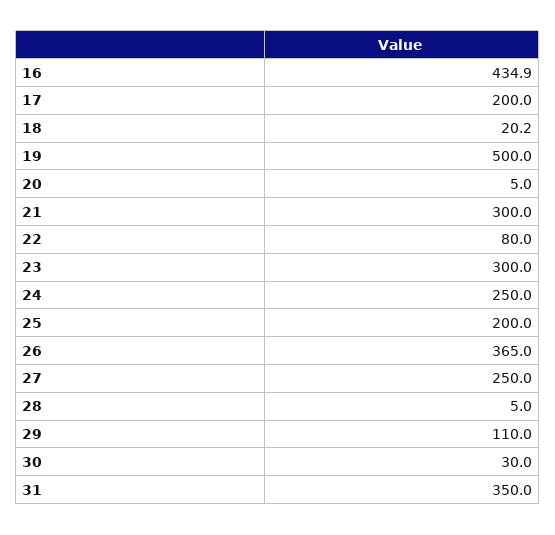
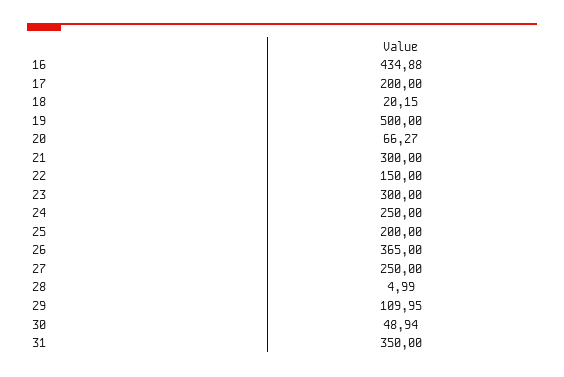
  {
    "16": 434.88,
    "17": 200,
    "18": 20.15,
    "19": 500,
-   "20": 5,
+   "20": 66.27,
    "21": 300,
-   "22": 80,
+   "22": 150,
    "23": 300,
    "24": 250,
    "25": 200,
    "26": 365,
    "27": 250,
    "28": 4.99,
    "29": 109.95,
-   "30": 30,
+   "30": 48.94,
    "31": 350
  }

